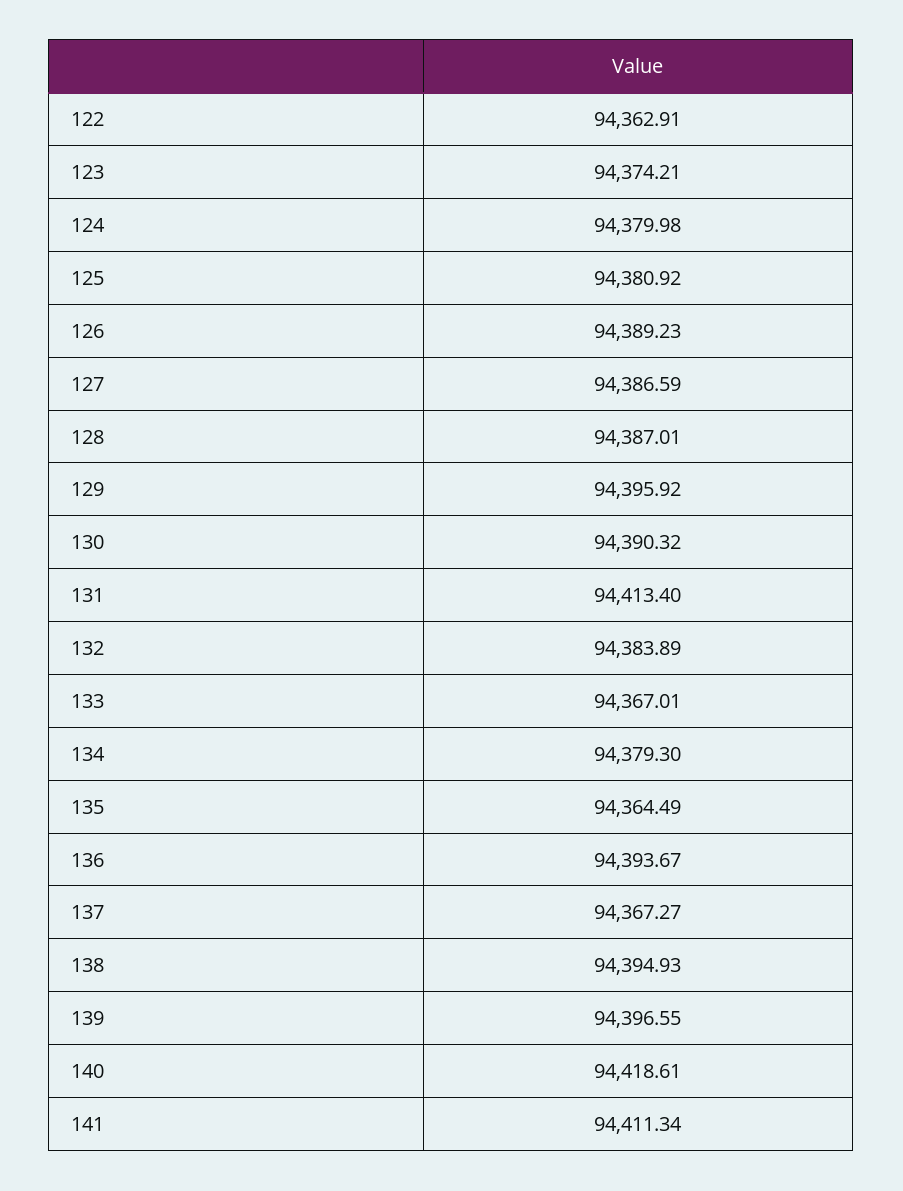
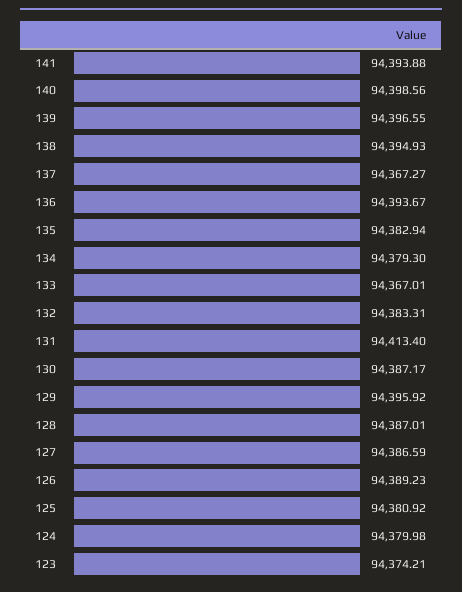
  {
-   "122": 94362.91,
    "123": 94374.21,
    "124": 94379.98,
    "125": 94380.92,
    "126": 94389.23,
    "127": 94386.59,
    "128": 94387.01,
    "129": 94395.92,
-   "130": 94390.32,
+   "130": 94387.17,
    "131": 94413.4,
-   "132": 94383.89,
+   "132": 94383.31,
    "133": 94367.01,
    "134": 94379.3,
-   "135": 94364.49,
+   "135": 94382.94,
    "136": 94393.67,
    "137": 94367.27,
    "138": 94394.93,
    "139": 94396.55,
-   "140": 94418.61,
+   "140": 94398.56,
-   "141": 94411.34
+   "141": 94393.88
  }

